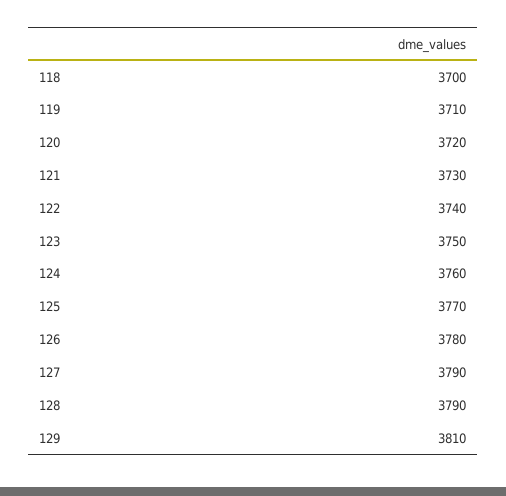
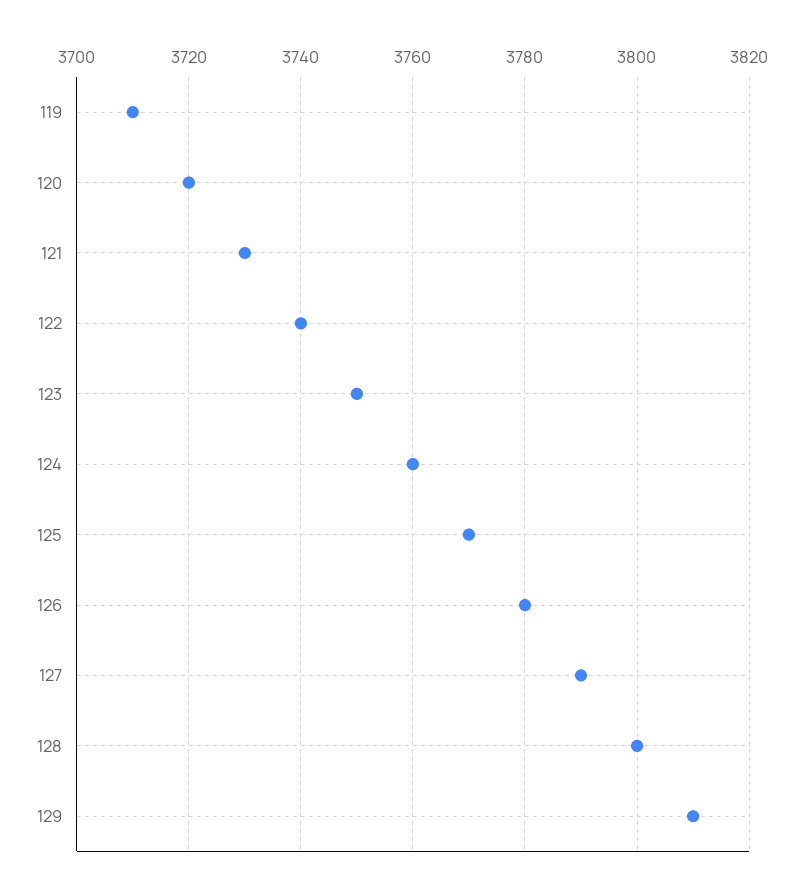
  {
-   "118": 3700,
    "119": 3710,
    "120": 3720,
    "121": 3730,
    "122": 3740,
    "123": 3750,
    "124": 3760,
    "125": 3770,
    "126": 3780,
    "127": 3790,
-   "128": 3790,
+   "128": 3800,
    "129": 3810
  }

